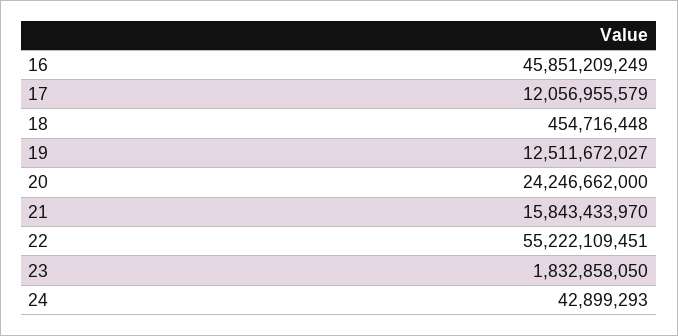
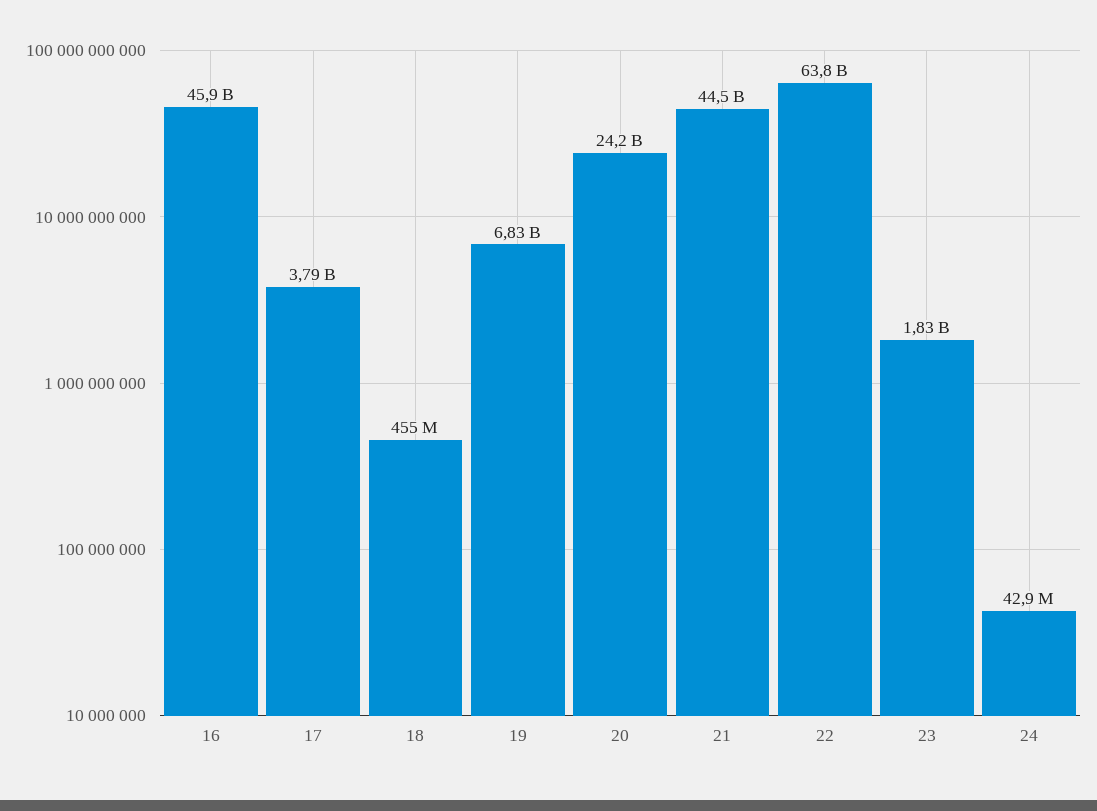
  {
    "16": 45851209249,
-   "17": 12056955579,
+   "17": 3790000000,
    "18": 454716448,
-   "19": 12511672027,
+   "19": 6830000000,
    "20": 24246662000,
-   "21": 15843433970,
+   "21": 44500000000,
-   "22": 55222109451,
+   "22": 63800000000,
    "23": 1832858050,
    "24": 42899293
  }

